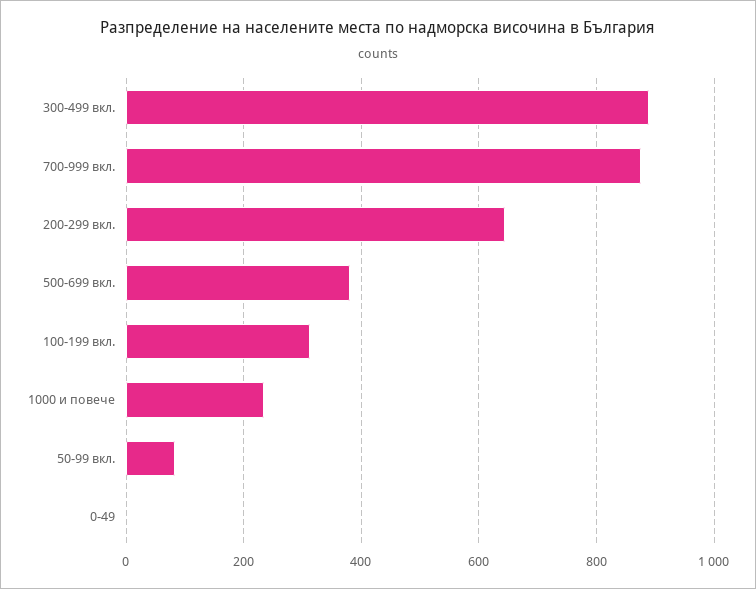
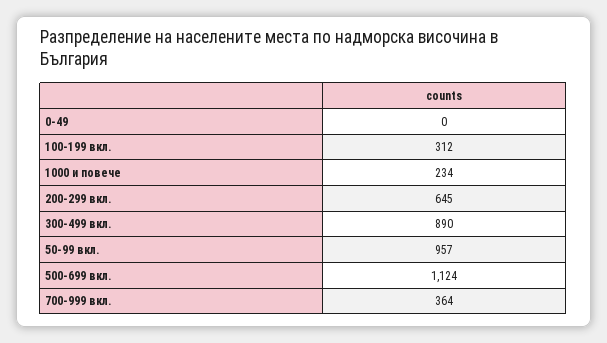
  {
    "300-499 вкл.": 890,
-   "700-999 вкл.": 880,
+   "700-999 вкл.": 364,
    "200-299 вкл.": 645,
-   "500-699 вкл.": 380,
+   "500-699 вкл.": 1124,
    "100-199 вкл.": 312,
    "1000 и повече": 234,
-   "50-99 вкл.": 80,
+   "50-99 вкл.": 957,
    "0-49": 0
  }

